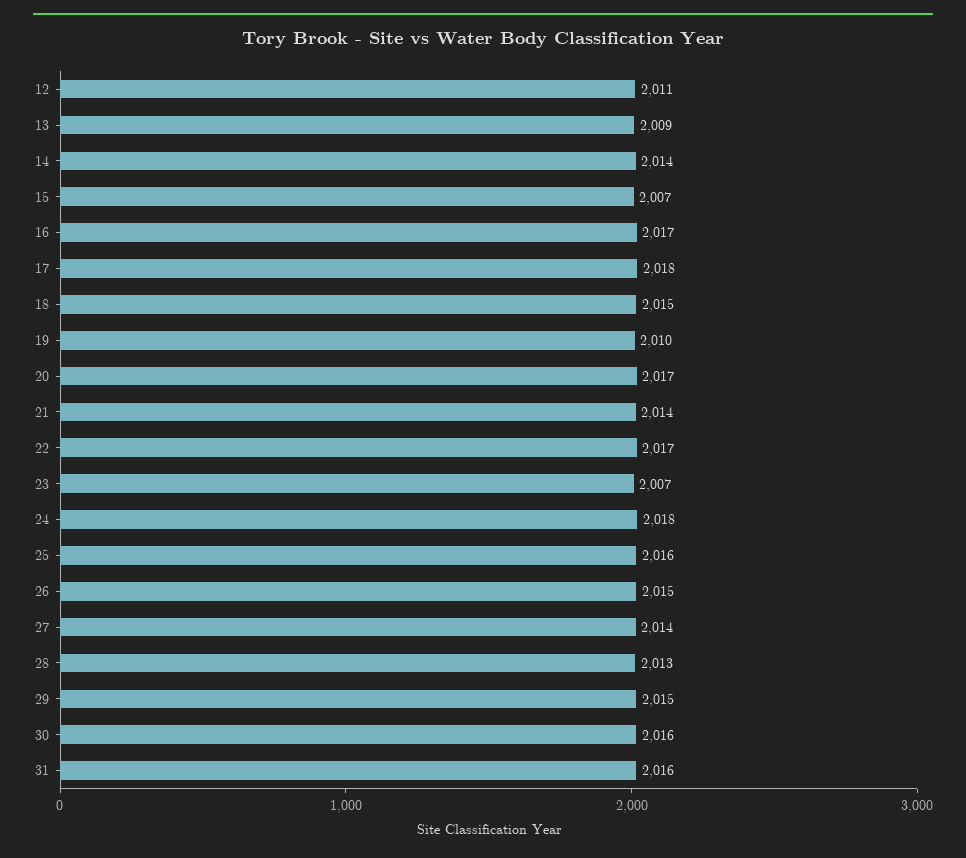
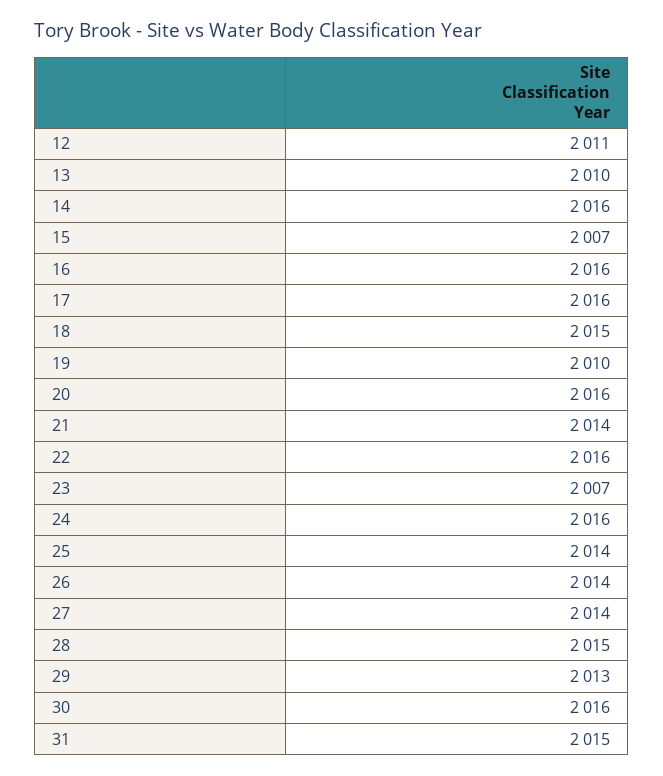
  {
    "12": 2011,
-   "13": 2009,
+   "13": 2010,
-   "14": 2014,
+   "14": 2016,
    "15": 2007,
-   "16": 2017,
+   "16": 2016,
-   "17": 2018,
+   "17": 2016,
    "18": 2015,
    "19": 2010,
-   "20": 2017,
+   "20": 2016,
    "21": 2014,
-   "22": 2017,
+   "22": 2016,
    "23": 2007,
-   "24": 2018,
+   "24": 2016,
-   "25": 2016,
+   "25": 2014,
-   "26": 2015,
+   "26": 2014,
    "27": 2014,
-   "28": 2013,
+   "28": 2015,
-   "29": 2015,
+   "29": 2013,
    "30": 2016,
-   "31": 2016
+   "31": 2015
  }

